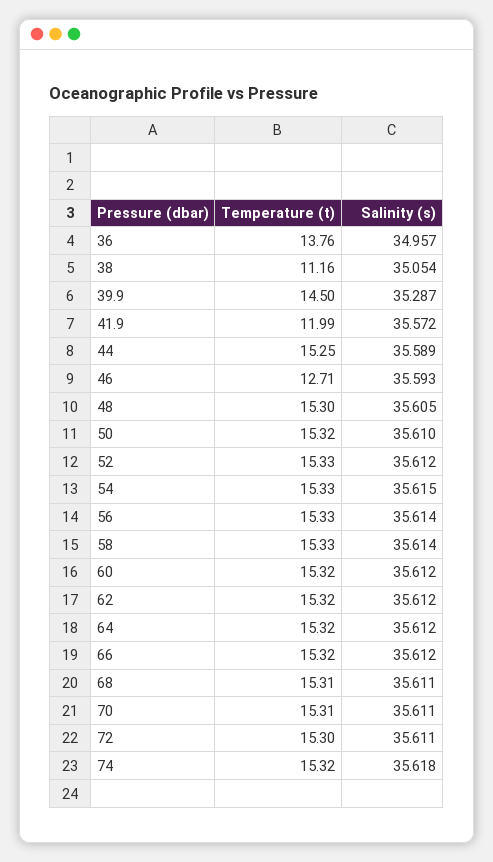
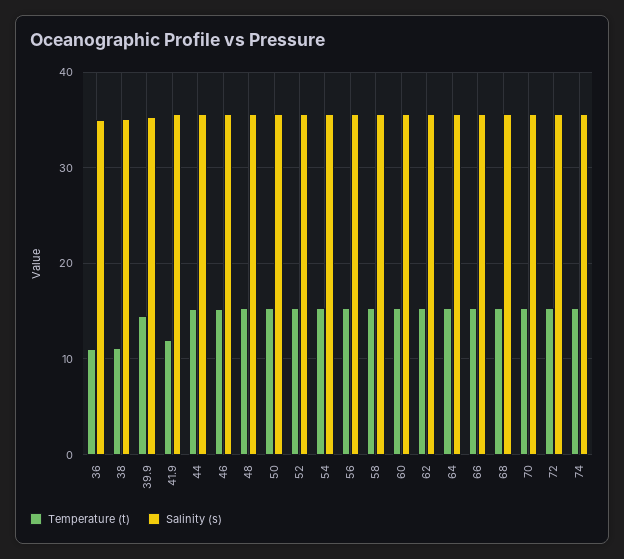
  {
    "Temperature (t)": {
-     "36": 13.76,
+     "36": 11,
      "38": 11.16,
      "39.9": 14.5,
      "41.9": 11.99,
      "44": 15.25,
-     "46": 12.71,
+     "46": 15,
      "48": 15.3,
      "50": 15.32,
      "52": 15.33,
      "54": 15.33,
      "56": 15.33,
      "58": 15.33,
      "60": 15.32,
      "62": 15.32,
      "64": 15.32,
      "66": 15.32,
      "68": 15.31,
      "70": 15.31,
      "72": 15.3,
      "74": 15.32
    },
    "Salinity (s)": {
      "36": 34.957,
      "38": 35.054,
      "39.9": 35.287,
      "41.9": 35.572,
      "44": 35.589,
      "46": 35.593,
      "48": 35.605,
      "50": 35.61,
      "52": 35.612,
      "54": 35.615,
      "56": 35.614,
      "58": 35.614,
      "60": 35.612,
      "62": 35.612,
      "64": 35.612,
      "66": 35.612,
      "68": 35.611,
      "70": 35.611,
      "72": 35.611,
      "74": 35.618
    }
  }

